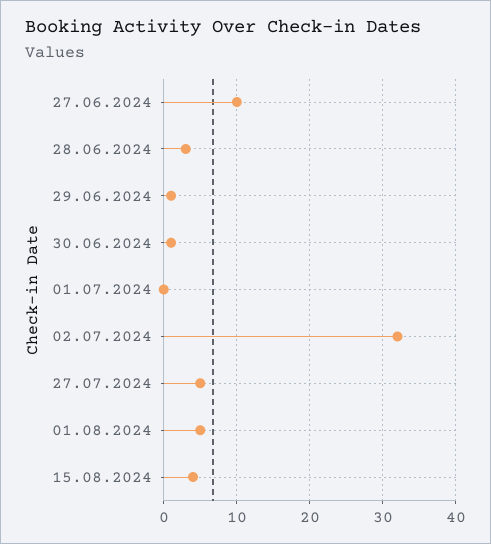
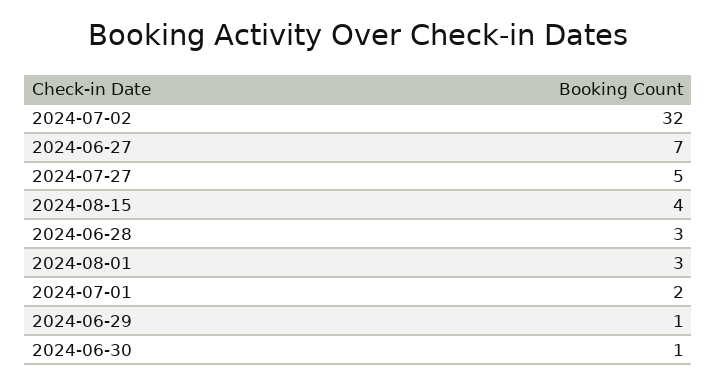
  {
-   "27.06.2024": 10,
+   "27.06.2024": 7,
    "28.06.2024": 3,
    "29.06.2024": 1,
    "30.06.2024": 1,
-   "01.07.2024": 0,
+   "01.07.2024": 2,
    "02.07.2024": 32,
    "27.07.2024": 5,
-   "01.08.2024": 5,
+   "01.08.2024": 3,
    "15.08.2024": 4
  }

